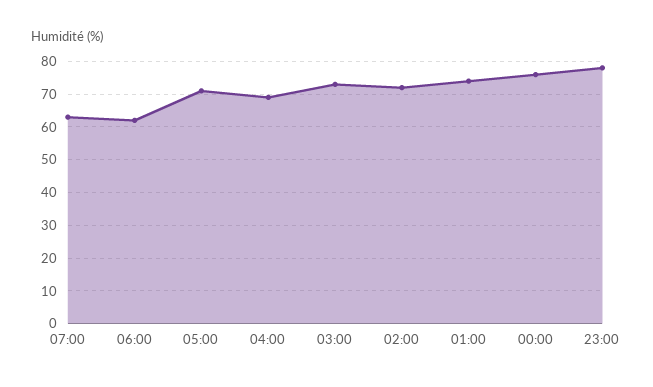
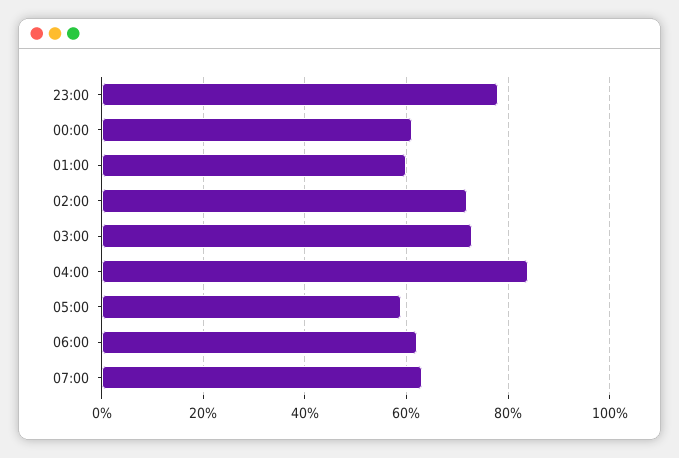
  {
    "07:00": 65,
    "06:00": 60,
-   "05:00": 70,
+   "05:00": 60,
-   "04:00": 70,
+   "04:00": 85,
    "03:00": 75,
    "02:00": 70,
-   "01:00": 75,
+   "01:00": 60,
-   "00:00": 75,
+   "00:00": 60,
    "23:00": 80
  }

